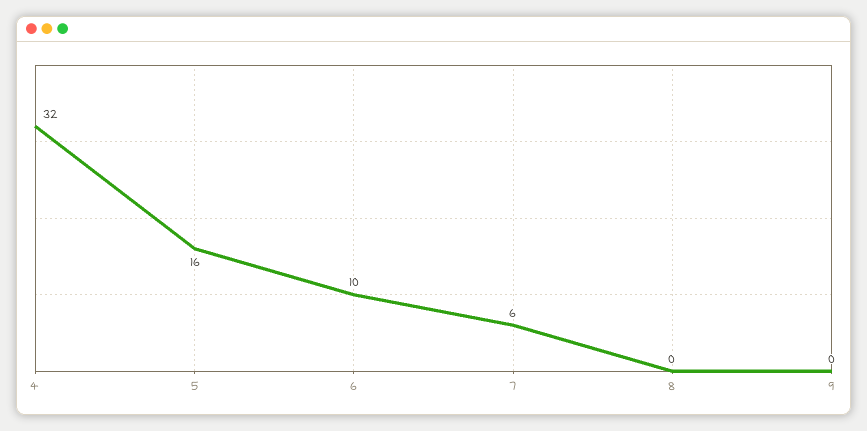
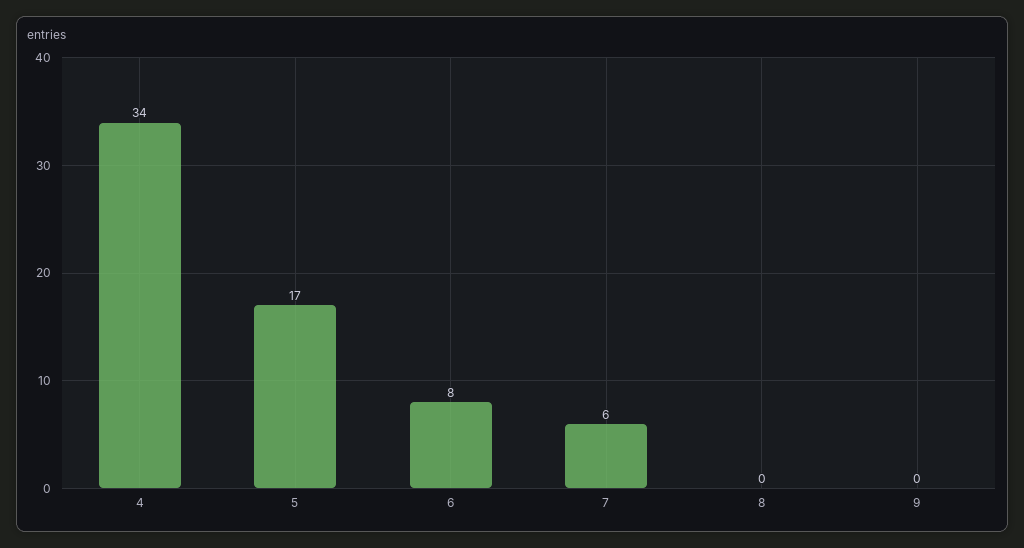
  {
-   "4": 32,
+   "4": 34,
-   "5": 16,
+   "5": 17,
-   "6": 10,
+   "6": 8,
    "7": 6,
    "8": 0,
    "9": 0
  }

